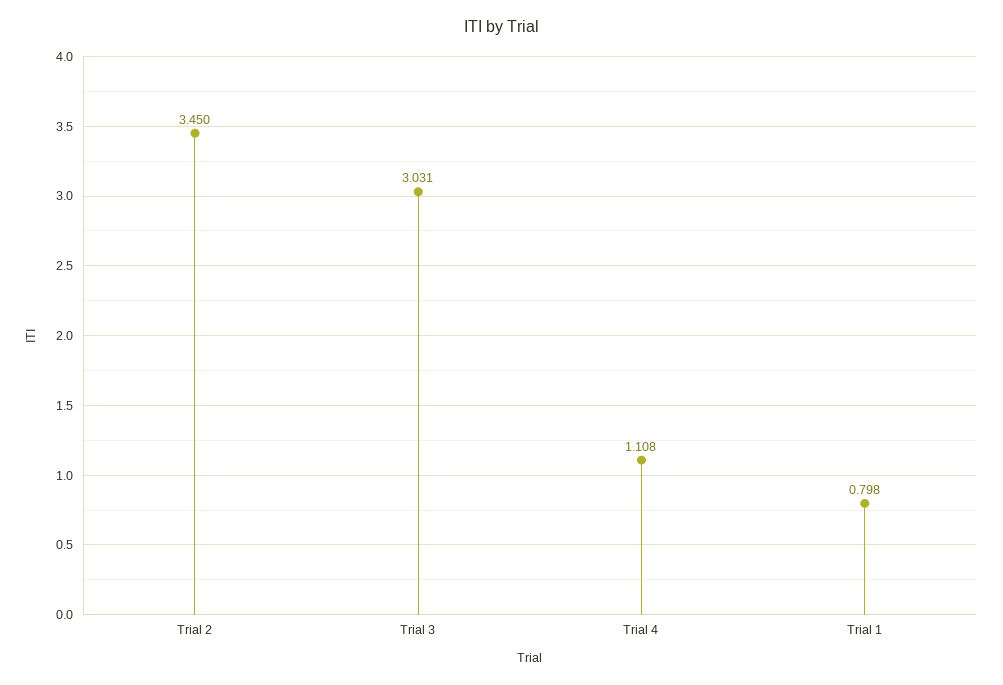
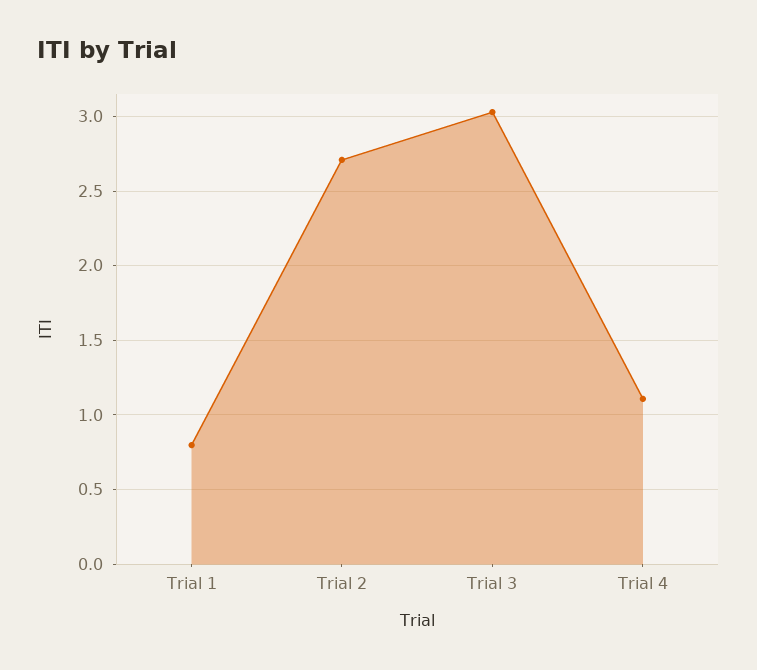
  {
-   "Trial 2": 3.45,
+   "Trial 2": 2.7,
    "Trial 3": 3.031,
    "Trial 4": 1.108,
    "Trial 1": 0.798
  }

